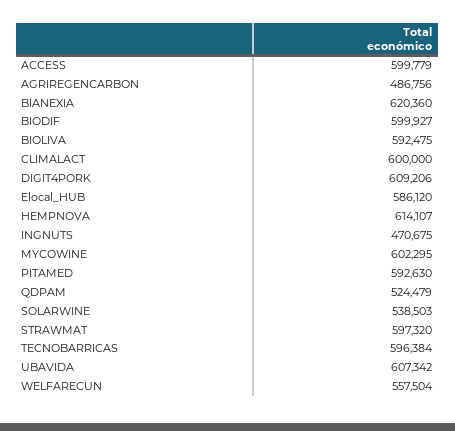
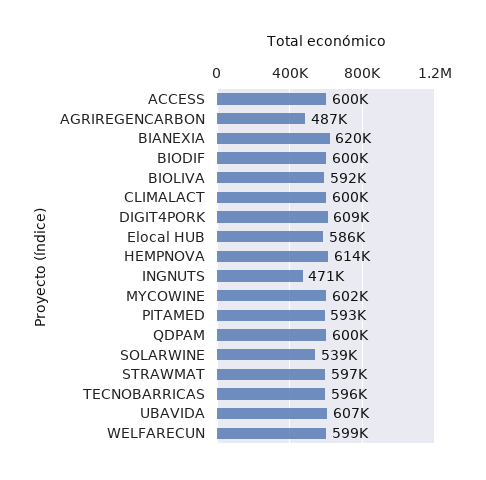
  {
    "ACCESS": 599779,
    "AGRIREGENCARBON": 486756,
    "BIANEXIA": 620360,
    "BIODIF": 599927,
    "BIOLIVA": 592475,
    "CLIMALACT": 600000,
    "DIGIT4PORK": 609206,
    "Elocal_HUB": 586120,
    "HEMPNOVA": 614107,
    "INGNUTS": 470675,
    "MYCOWINE": 602295,
    "PITAMED": 592630,
-   "QDPAM": 524479,
+   "QDPAM": 600000,
    "SOLARWINE": 538503,
    "STRAWMAT": 597320,
    "TECNOBARRICAS": 596384,
    "UBAVIDA": 607342,
-   "WELFARECUN": 557504
+   "WELFARECUN": 599000
  }

